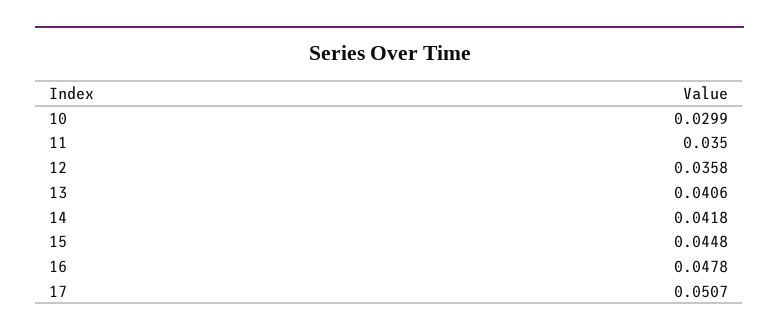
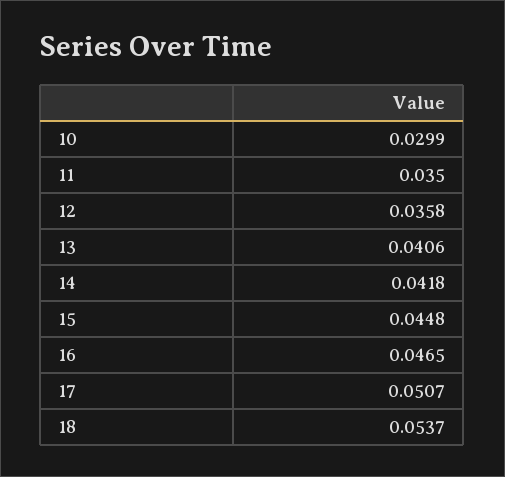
  {
    "10": 0.0299,
    "11": 0.035,
    "12": 0.0358,
    "13": 0.0406,
    "14": 0.0418,
    "15": 0.0448,
-   "16": 0.0478,
+   "16": 0.0465,
-   "17": 0.0507
+   "17": 0.0507,
+   "18": 0.0537
  }

